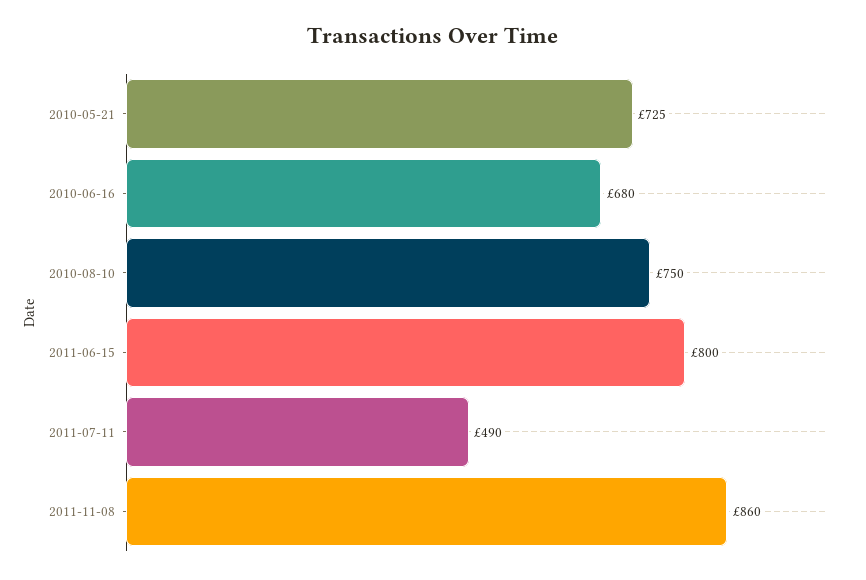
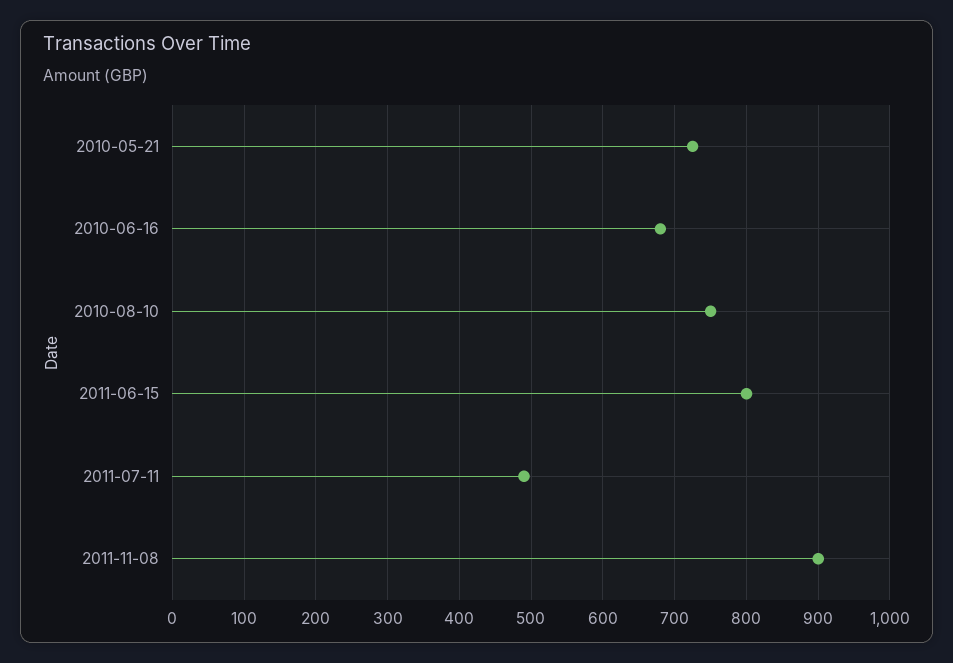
  {
    "2010-05-21": 725,
    "2010-06-16": 680,
    "2010-08-10": 750,
    "2011-06-15": 800,
    "2011-07-11": 490,
-   "2011-11-08": 860
+   "2011-11-08": 900
  }

